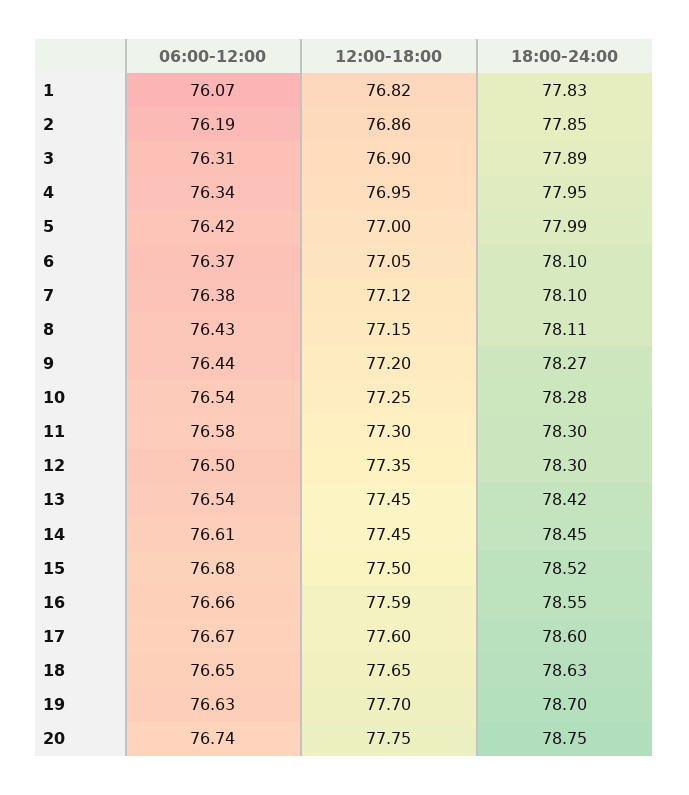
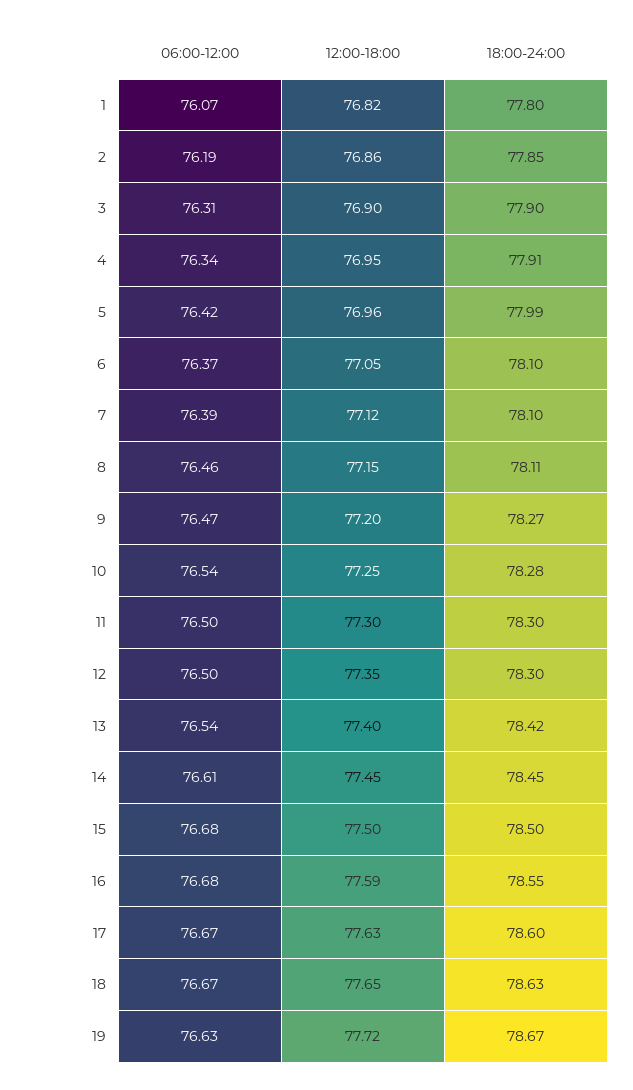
  {
    "06:00-12:00": {
      "1": 76.07,
      "2": 76.19,
      "3": 76.31,
      "4": 76.34,
      "5": 76.42,
      "6": 76.37,
-     "7": 76.38,
+     "7": 76.39,
-     "8": 76.43,
+     "8": 76.46,
-     "9": 76.44,
+     "9": 76.47,
      "10": 76.54,
-     "11": 76.58,
+     "11": 76.5,
      "12": 76.5,
      "13": 76.54,
      "14": 76.61,
      "15": 76.68,
-     "16": 76.66,
+     "16": 76.68,
      "17": 76.67,
-     "18": 76.65,
+     "18": 76.67,
-     "19": 76.63,
+     "19": 76.63
-     "20": 76.74
    },
    "12:00-18:00": {
      "1": 76.82,
      "2": 76.86,
      "3": 76.9,
      "4": 76.95,
-     "5": 77,
+     "5": 76.96,
      "6": 77.05,
      "7": 77.12,
      "8": 77.15,
      "9": 77.2,
      "10": 77.25,
      "11": 77.3,
      "12": 77.35,
-     "13": 77.45,
+     "13": 77.4,
      "14": 77.45,
      "15": 77.5,
      "16": 77.59,
-     "17": 77.6,
+     "17": 77.63,
      "18": 77.65,
-     "19": 77.7,
+     "19": 77.72
-     "20": 77.75
    },
    "18:00-24:00": {
-     "1": 77.83,
+     "1": 77.8,
      "2": 77.85,
-     "3": 77.89,
+     "3": 77.9,
-     "4": 77.95,
+     "4": 77.91,
      "5": 77.99,
      "6": 78.1,
      "7": 78.1,
      "8": 78.11,
      "9": 78.27,
      "10": 78.28,
      "11": 78.3,
      "12": 78.3,
      "13": 78.42,
      "14": 78.45,
-     "15": 78.52,
+     "15": 78.5,
      "16": 78.55,
      "17": 78.6,
      "18": 78.63,
-     "19": 78.7,
+     "19": 78.67
-     "20": 78.75
    }
  }

